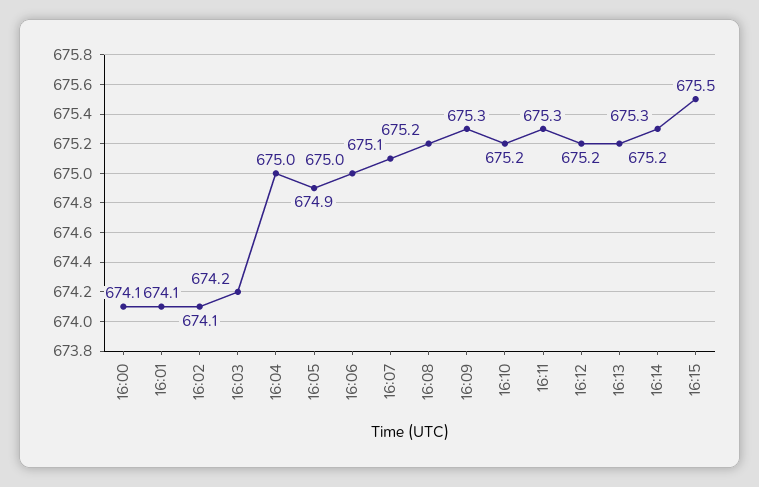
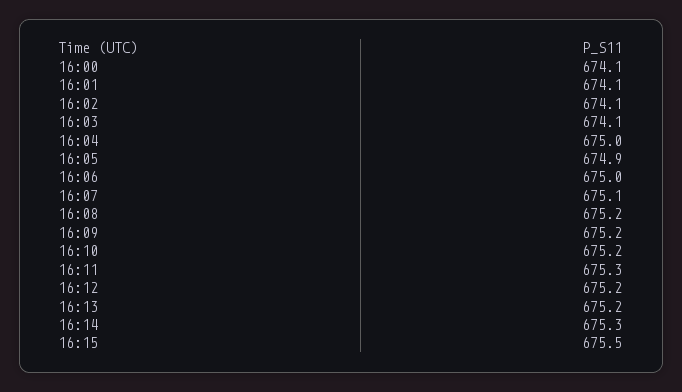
  {
    "16:00": 674.1,
    "16:01": 674.1,
    "16:02": 674.1,
-   "16:03": 674.2,
+   "16:03": 674.1,
    "16:04": 675,
    "16:05": 674.9,
    "16:06": 675,
    "16:07": 675.1,
    "16:08": 675.2,
-   "16:09": 675.3,
+   "16:09": 675.2,
    "16:10": 675.2,
    "16:11": 675.3,
    "16:12": 675.2,
    "16:13": 675.2,
    "16:14": 675.3,
    "16:15": 675.5
  }

